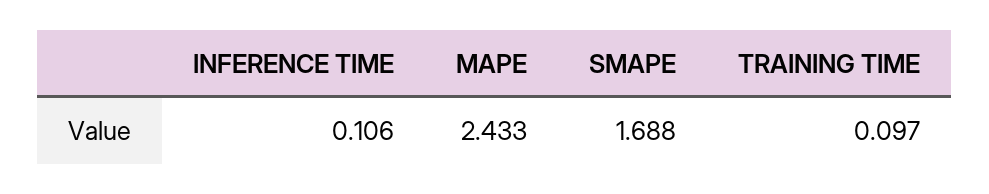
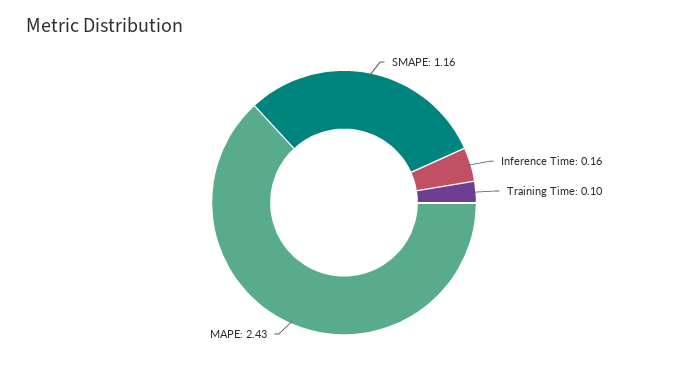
  {
-   "INFERENCE TIME": 0.106,
+   "INFERENCE TIME": 0.16,
    "MAPE": 2.433,
-   "SMAPE": 1.688,
+   "SMAPE": 1.16,
    "TRAINING TIME": 0.097
  }

